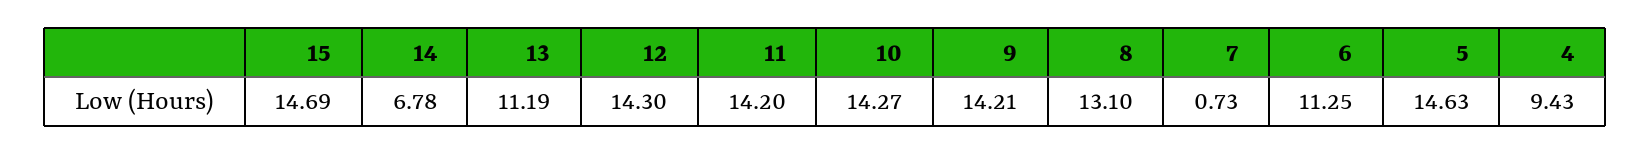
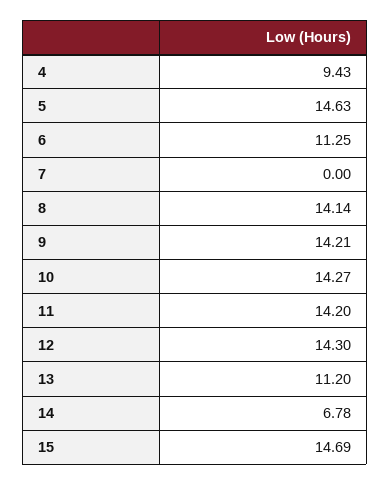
  {
    "15": 14.69,
    "14": 6.78,
-   "13": 11.19,
+   "13": 11.2,
    "12": 14.3,
    "11": 14.2,
    "10": 14.27,
    "9": 14.21,
-   "8": 13.1,
+   "8": 14.14,
-   "7": 0.73,
+   "7": 0,
    "6": 11.25,
    "5": 14.63,
    "4": 9.43
  }

